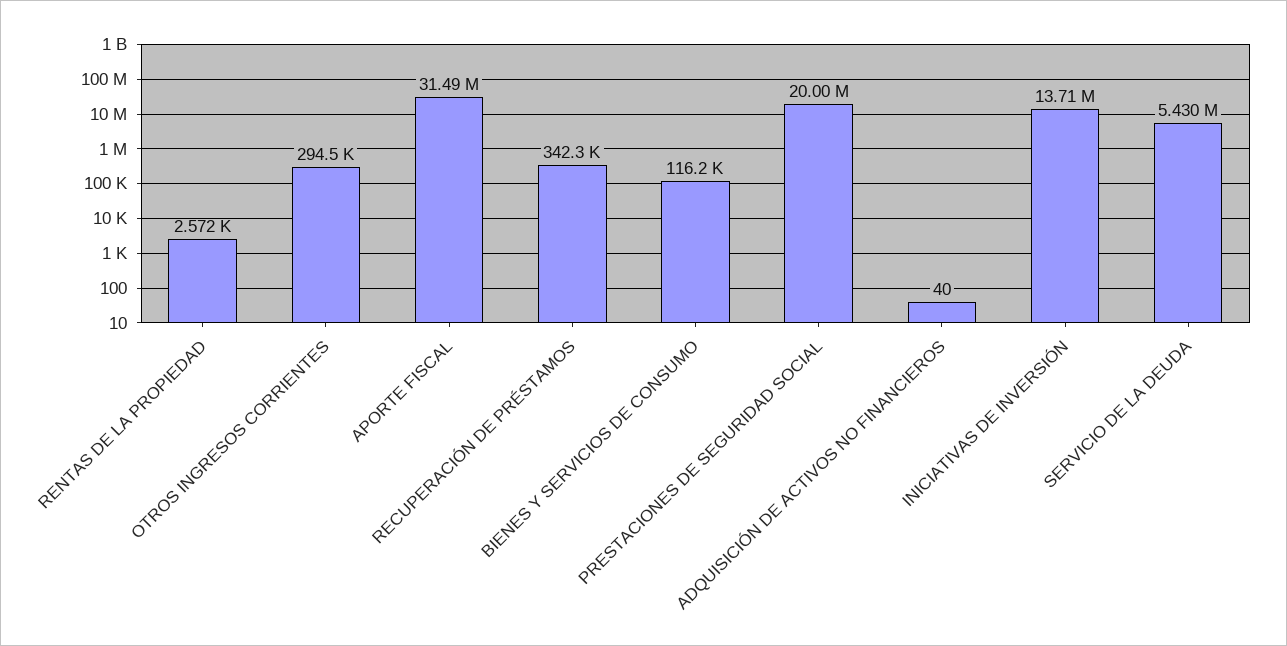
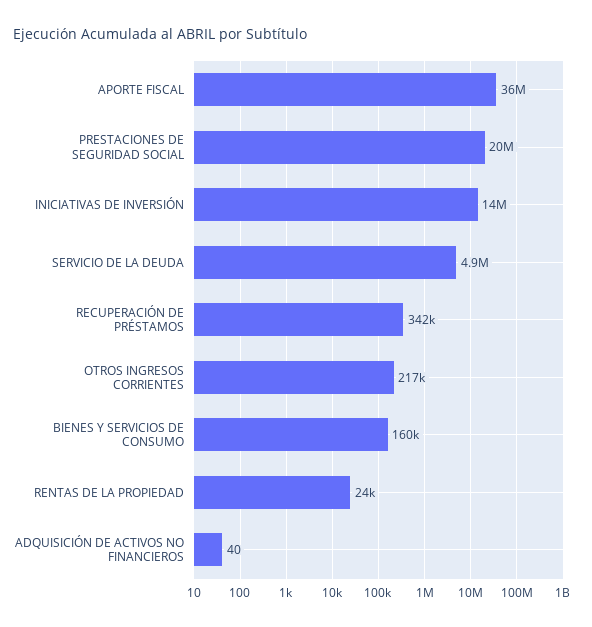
  {
-   "RENTAS DE LA PROPIEDAD": 2572,
+   "RENTAS DE LA PROPIEDAD": 24000,
-   "OTROS INGRESOS CORRIENTES": 294500,
+   "OTROS INGRESOS CORRIENTES": 217000,
-   "APORTE FISCAL": 31490000,
+   "APORTE FISCAL": 36000000,
    "RECUPERACIÓN DE PRÉSTAMOS": 342300,
-   "BIENES Y SERVICIOS DE CONSUMO": 116200,
+   "BIENES Y SERVICIOS DE CONSUMO": 160000,
    "PRESTACIONES DE SEGURIDAD SOCIAL": 20000000,
    "ADQUISICIÓN DE ACTIVOS NO FINANCIEROS": 40,
    "INICIATIVAS DE INVERSIÓN": 13710000,
-   "SERVICIO DE LA DEUDA": 5430000
+   "SERVICIO DE LA DEUDA": 4900000
  }

